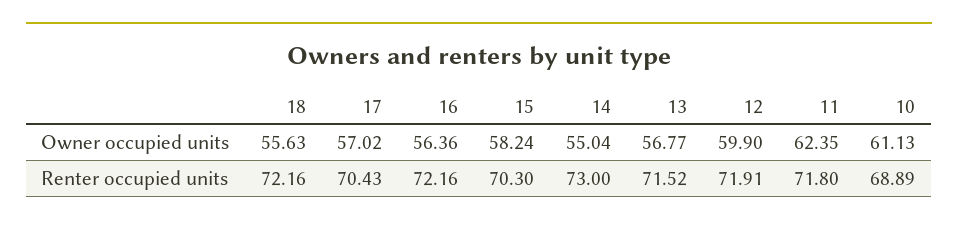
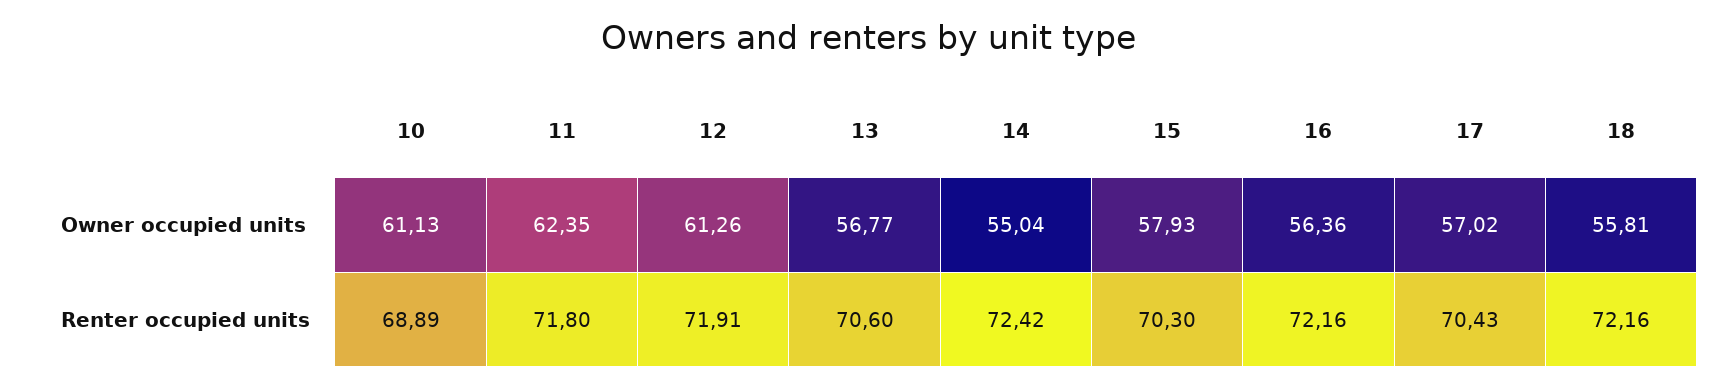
  {
    "18": {
-     "Owner occupied units": 55.63,
+     "Owner occupied units": 55.81,
      "Renter occupied units": 72.16
    },
    "17": {
      "Owner occupied units": 57.02,
      "Renter occupied units": 70.43
    },
    "16": {
      "Owner occupied units": 56.36,
      "Renter occupied units": 72.16
    },
    "15": {
-     "Owner occupied units": 58.24,
+     "Owner occupied units": 57.93,
      "Renter occupied units": 70.3
    },
    "14": {
      "Owner occupied units": 55.04,
-     "Renter occupied units": 73
+     "Renter occupied units": 72.42
    },
    "13": {
      "Owner occupied units": 56.77,
-     "Renter occupied units": 71.52
+     "Renter occupied units": 70.6
    },
    "12": {
-     "Owner occupied units": 59.9,
+     "Owner occupied units": 61.26,
      "Renter occupied units": 71.91
    },
    "11": {
      "Owner occupied units": 62.35,
      "Renter occupied units": 71.8
    },
    "10": {
      "Owner occupied units": 61.13,
      "Renter occupied units": 68.89
    }
  }

